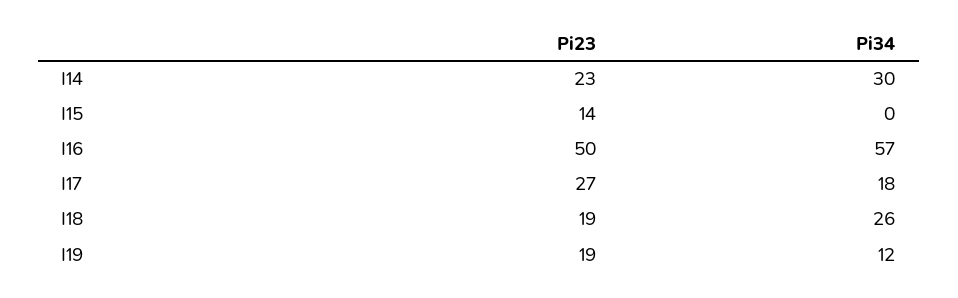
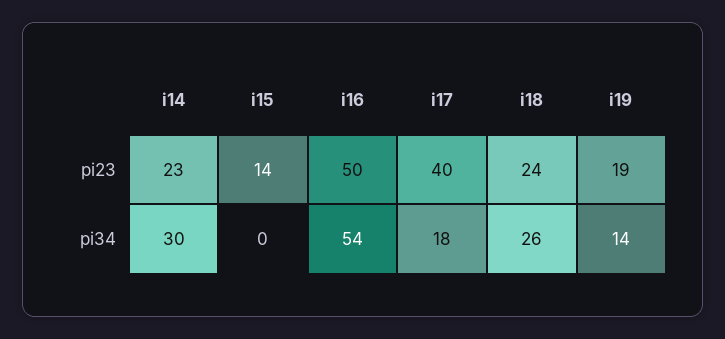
  {
    "Pi23": {
      "I14": 23,
      "I15": 14,
      "I16": 50,
-     "I17": 27,
+     "I17": 40,
-     "I18": 19,
+     "I18": 24,
      "I19": 19
    },
    "Pi34": {
      "I14": 30,
      "I15": 0,
-     "I16": 57,
+     "I16": 54,
      "I17": 18,
      "I18": 26,
-     "I19": 12
+     "I19": 14
    }
  }

